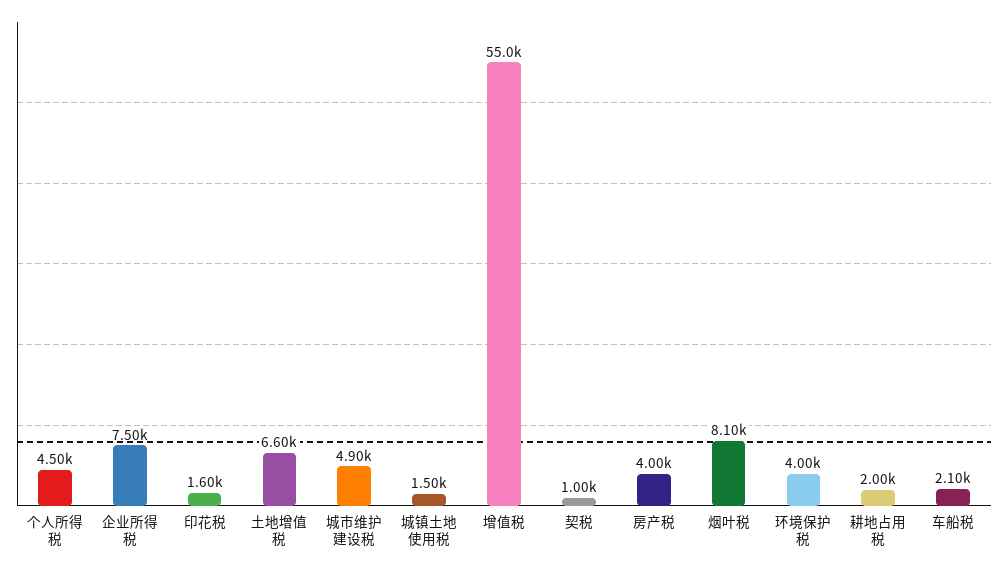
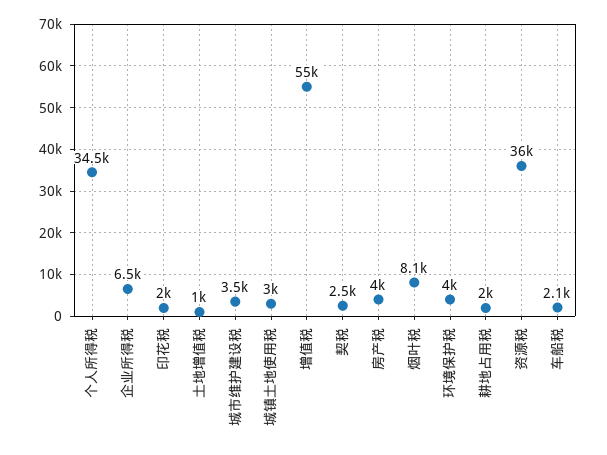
  {
-   "个人所得税": 4500,
+   "个人所得税": 34500,
-   "企业所得税": 7500,
+   "企业所得税": 6500,
-   "印花税": 1600,
+   "印花税": 2000,
-   "土地增值税": 6600,
+   "土地增值税": 1000,
-   "城市维护建设税": 4900,
+   "城市维护建设税": 3500,
-   "城镇土地使用税": 1500,
+   "城镇土地使用税": 3000,
    "增值税": 55000,
-   "契税": 1000,
+   "契税": 2500,
    "房产税": 4000,
    "烟叶税": 8100,
    "环境保护税": 4000,
    "耕地占用税": 2000,
-   "车船税": 2100
+   "车船税": 2100,
+   "资源税": 36000
  }

